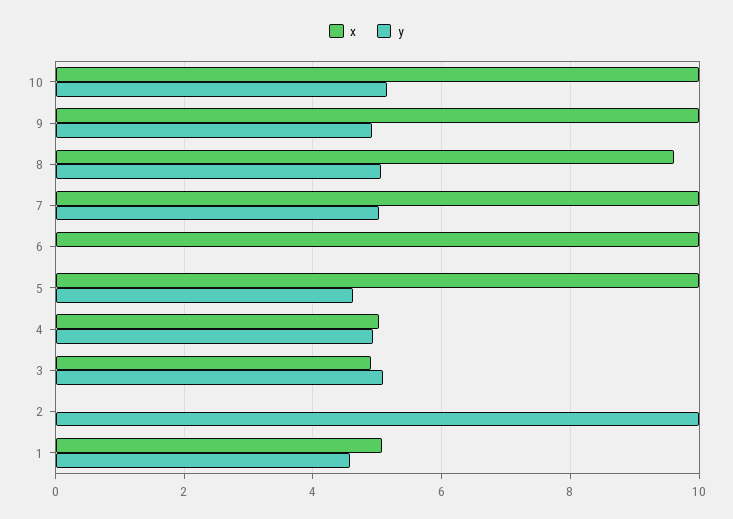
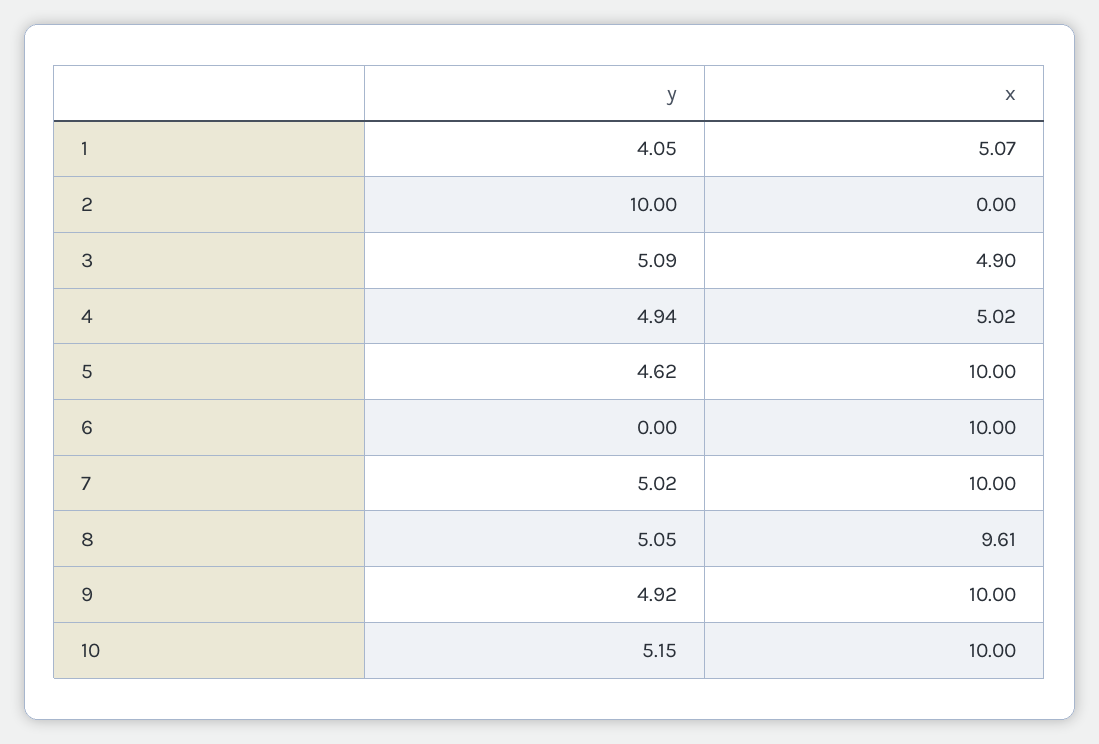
  {
    "x": {
      "10": 10,
      "9": 10,
      "8": 9.61,
      "7": 10,
      "6": 10,
      "5": 10,
      "4": 5.02,
      "3": 4.9,
      "2": 0,
      "1": 5.07
    },
    "y": {
      "10": 5.15,
      "9": 4.92,
      "8": 5.05,
      "7": 5.02,
      "6": 0,
      "5": 4.62,
      "4": 4.94,
      "3": 5.09,
      "2": 10,
-     "1": 4.6
+     "1": 4.05
    }
  }

